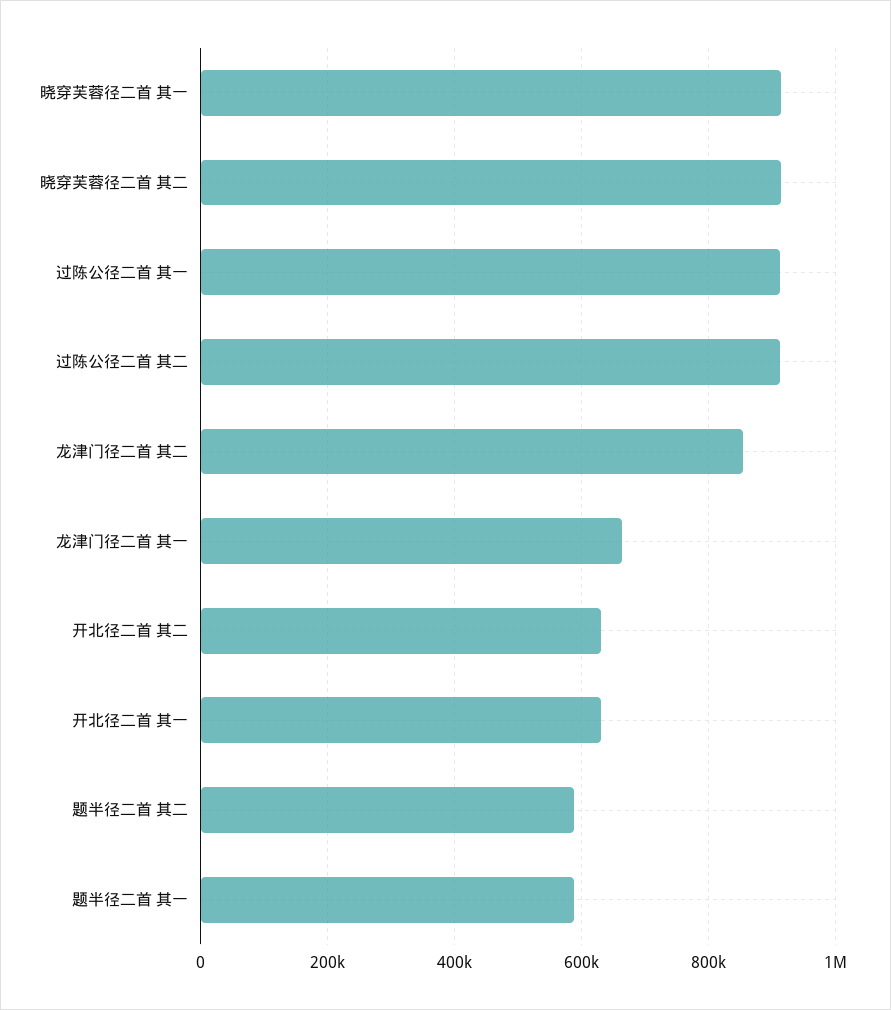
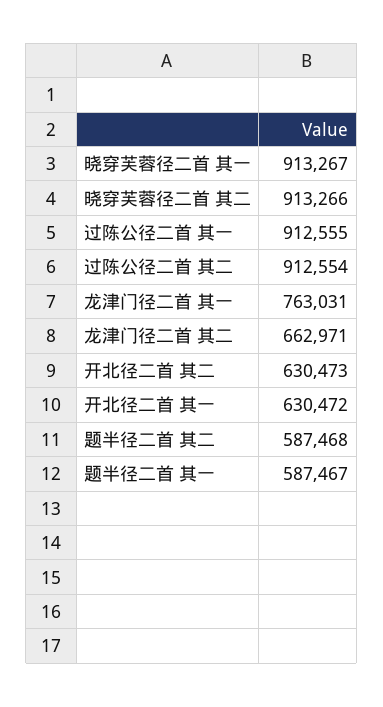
  {
    "晓穿芙蓉径二首 其一": 913267,
    "晓穿芙蓉径二首 其二": 913266,
    "过陈公径二首 其一": 912555,
    "过陈公径二首 其二": 912554,
-   "龙津门径二首 其二": 860000,
+   "龙津门径二首 其二": 662971,
-   "龙津门径二首 其一": 660000,
+   "龙津门径二首 其一": 763031,
    "开北径二首 其二": 630473,
    "开北径二首 其一": 630472,
    "题半径二首 其二": 587468,
    "题半径二首 其一": 587467
  }

